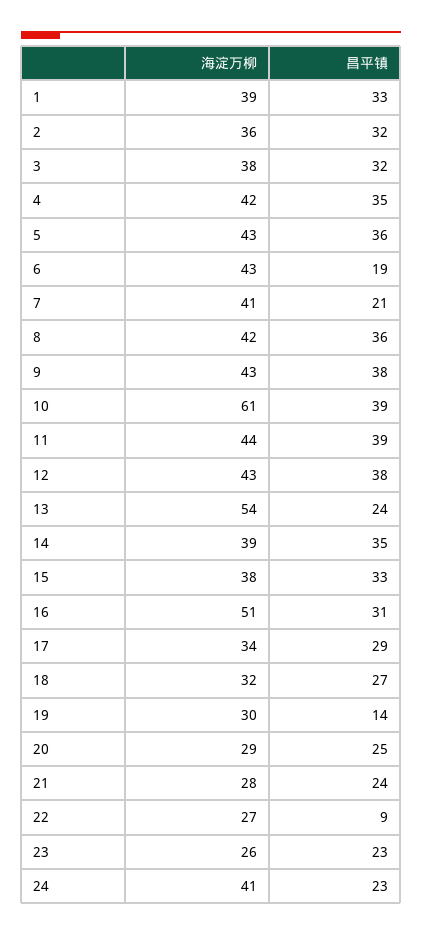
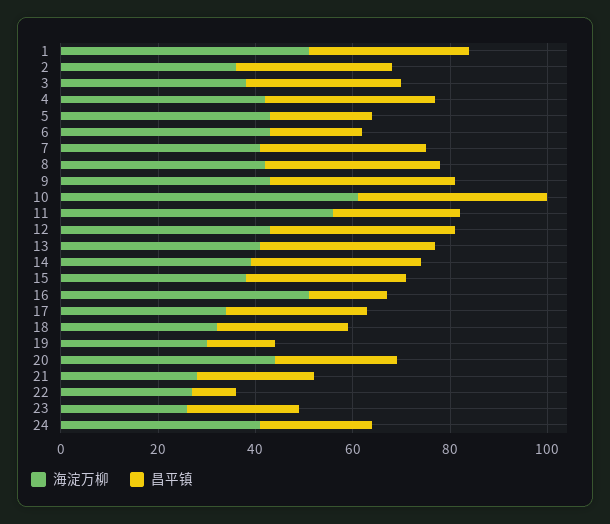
  {
    "海淀万柳": {
-     "1": 39,
+     "1": 50,
      "2": 36,
      "3": 38,
      "4": 42,
      "5": 43,
      "6": 43,
      "7": 41,
      "8": 42,
      "9": 43,
      "10": 61,
-     "11": 44,
+     "11": 55,
      "12": 43,
-     "13": 54,
+     "13": 40,
      "14": 39,
      "15": 38,
      "16": 51,
      "17": 34,
      "18": 32,
      "19": 30,
-     "20": 29,
+     "20": 45,
      "21": 28,
      "22": 27,
      "23": 26,
      "24": 41
    },
    "昌平镇": {
      "1": 33,
      "2": 32,
      "3": 32,
      "4": 35,
-     "5": 36,
+     "5": 20,
      "6": 19,
-     "7": 21,
+     "7": 35,
      "8": 36,
      "9": 38,
      "10": 39,
-     "11": 39,
+     "11": 25,
      "12": 38,
-     "13": 24,
+     "13": 35,
      "14": 35,
      "15": 33,
-     "16": 31,
+     "16": 15,
      "17": 29,
      "18": 27,
      "19": 14,
      "20": 25,
      "21": 24,
      "22": 9,
      "23": 23,
      "24": 23
    }
  }

